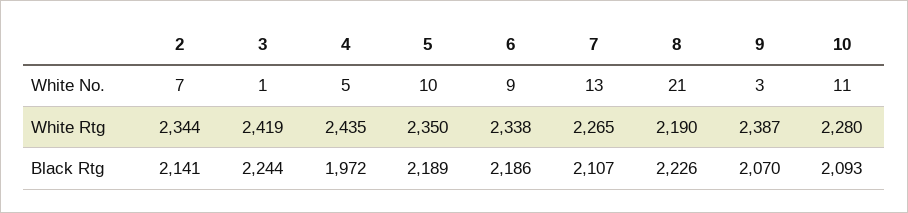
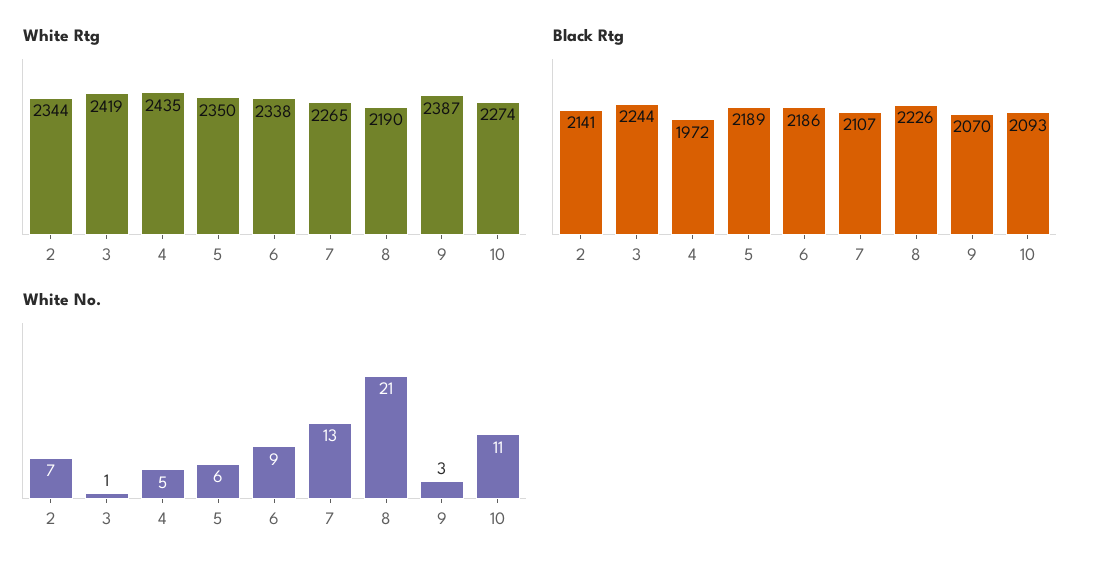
  {
    "White No.": {
      "2": 7,
      "3": 1,
      "4": 5,
-     "5": 10,
+     "5": 6,
      "6": 9,
      "7": 13,
      "8": 21,
      "9": 3,
      "10": 11
    },
    "White Rtg": {
      "2": 2344,
      "3": 2419,
      "4": 2435,
      "5": 2350,
      "6": 2338,
      "7": 2265,
      "8": 2190,
      "9": 2387,
-     "10": 2280
+     "10": 2274
    },
    "Black Rtg": {
      "2": 2141,
      "3": 2244,
      "4": 1972,
      "5": 2189,
      "6": 2186,
      "7": 2107,
      "8": 2226,
      "9": 2070,
      "10": 2093
    }
  }

